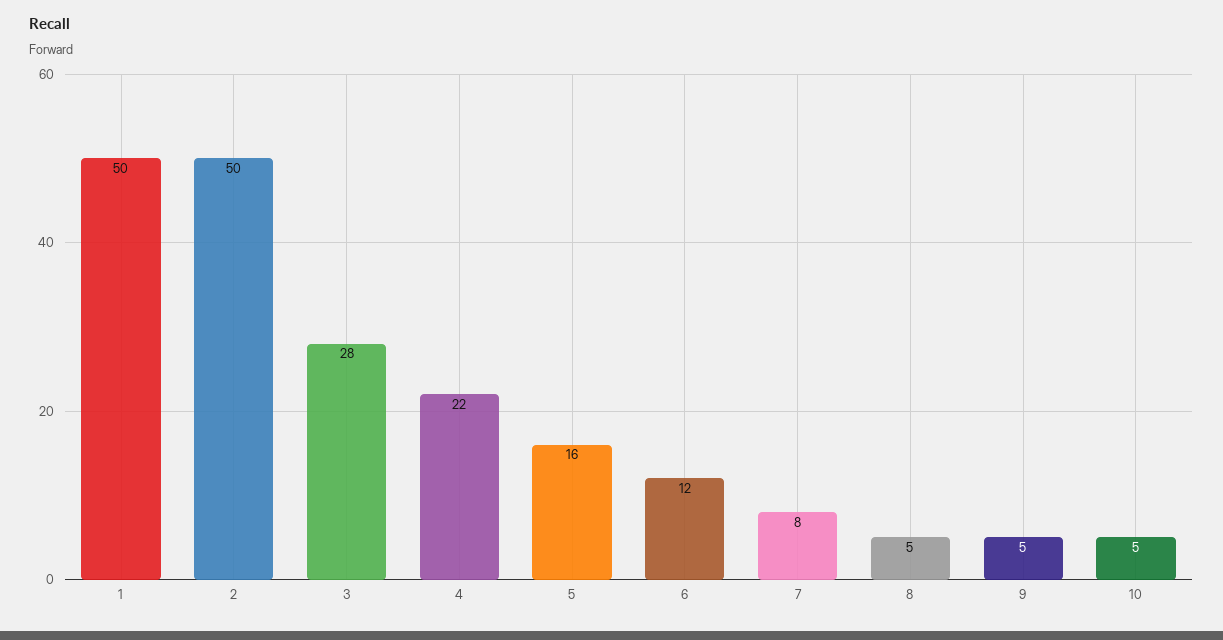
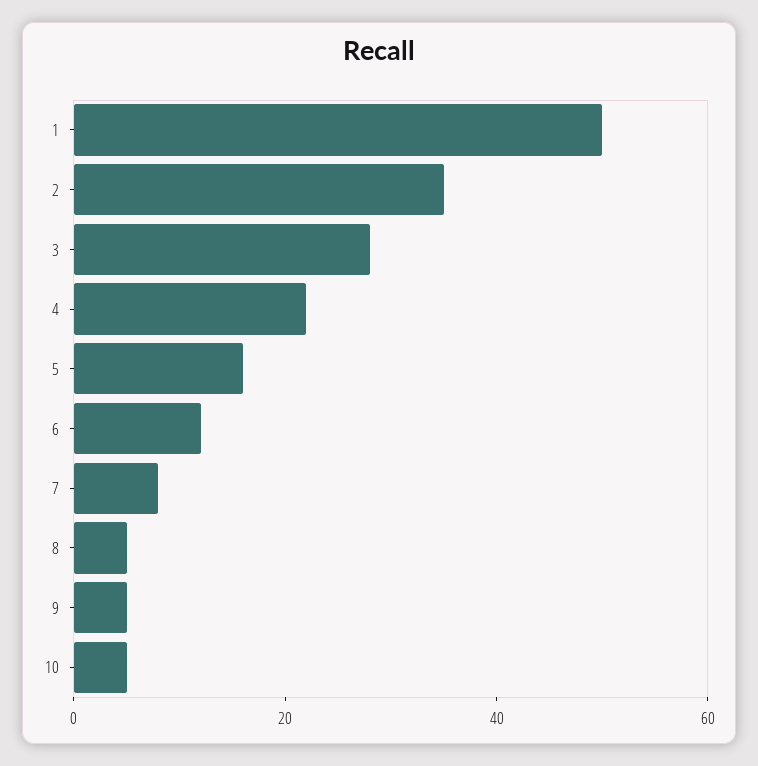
  {
    "1": 50,
-   "2": 50,
+   "2": 35,
    "3": 28,
    "4": 22,
    "5": 16,
    "6": 12,
    "7": 8,
    "8": 5,
    "9": 5,
    "10": 5
  }

